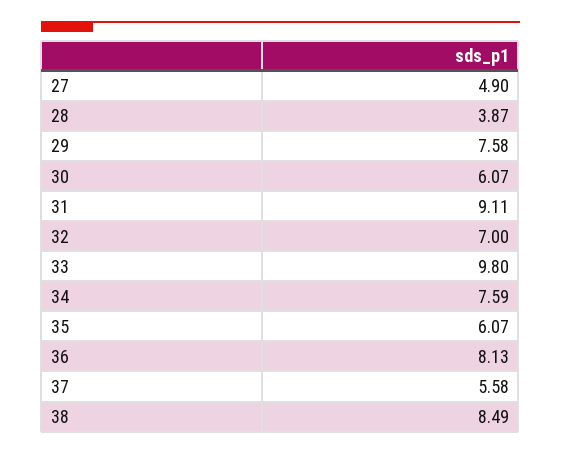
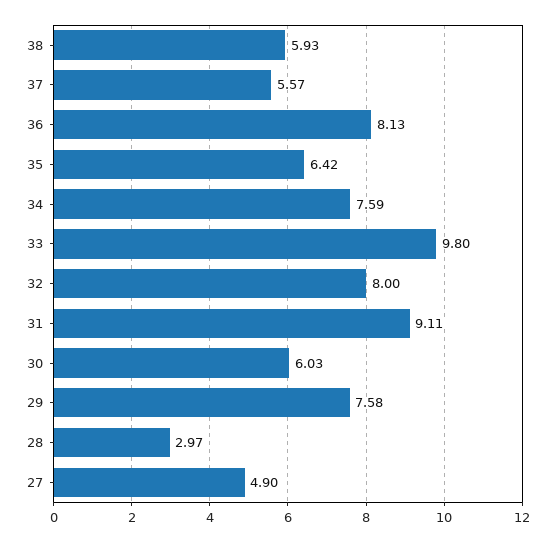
  {
    "27": 4.9,
-   "28": 3.87,
+   "28": 2.97,
    "29": 7.58,
-   "30": 6.07,
+   "30": 6.03,
    "31": 9.11,
-   "32": 7,
+   "32": 8,
    "33": 9.8,
    "34": 7.59,
-   "35": 6.07,
+   "35": 6.42,
    "36": 8.13,
-   "37": 5.58,
+   "37": 5.57,
-   "38": 8.49
+   "38": 5.93
  }

